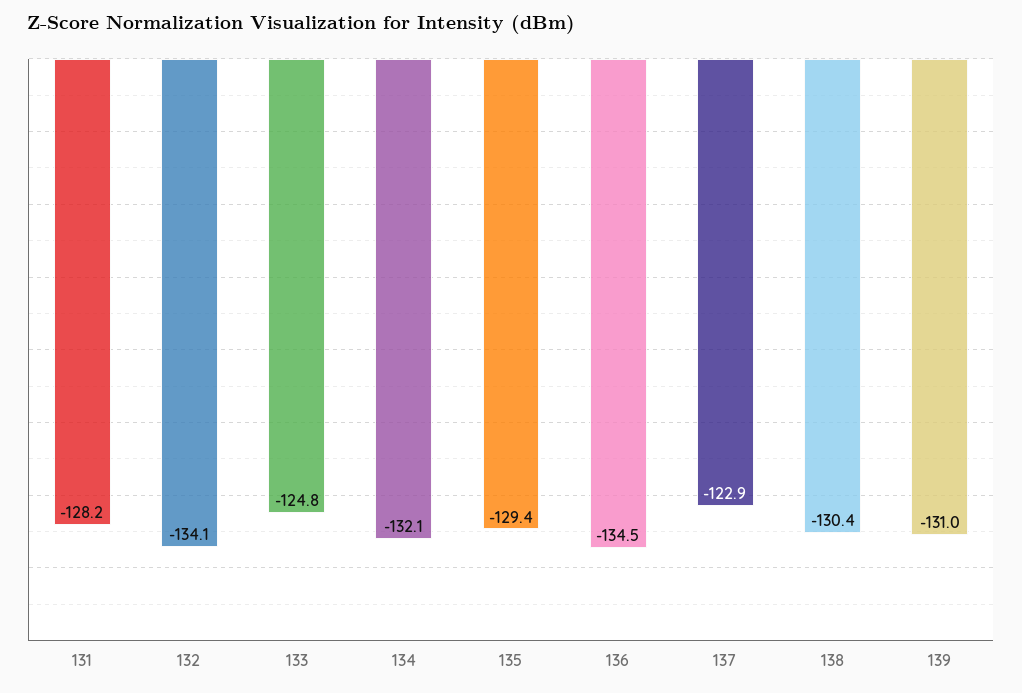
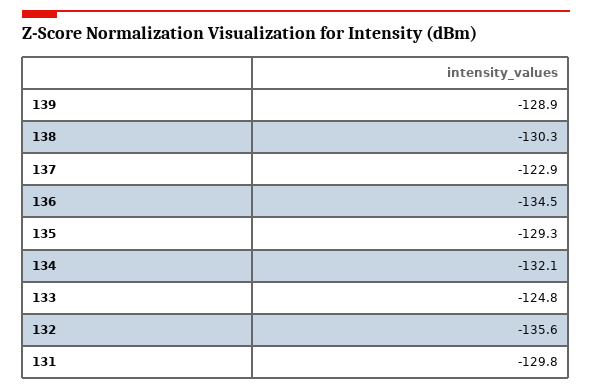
  {
-   "131": -128.2,
+   "131": -129.8,
-   "132": -134.1,
+   "132": -135.6,
    "133": -124.8,
    "134": -132.1,
-   "135": -129.4,
+   "135": -129.3,
    "136": -134.5,
    "137": -122.9,
-   "138": -130.4,
+   "138": -130.3,
-   "139": -131
+   "139": -128.9
  }

